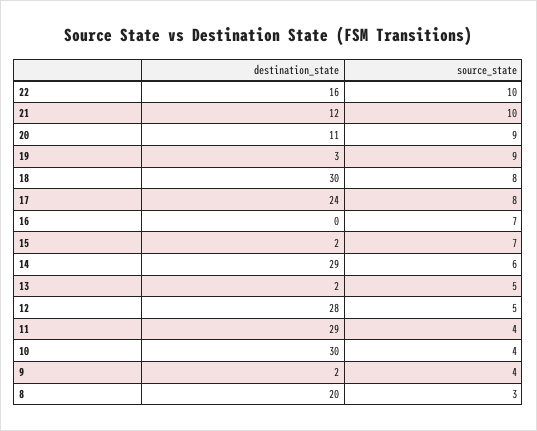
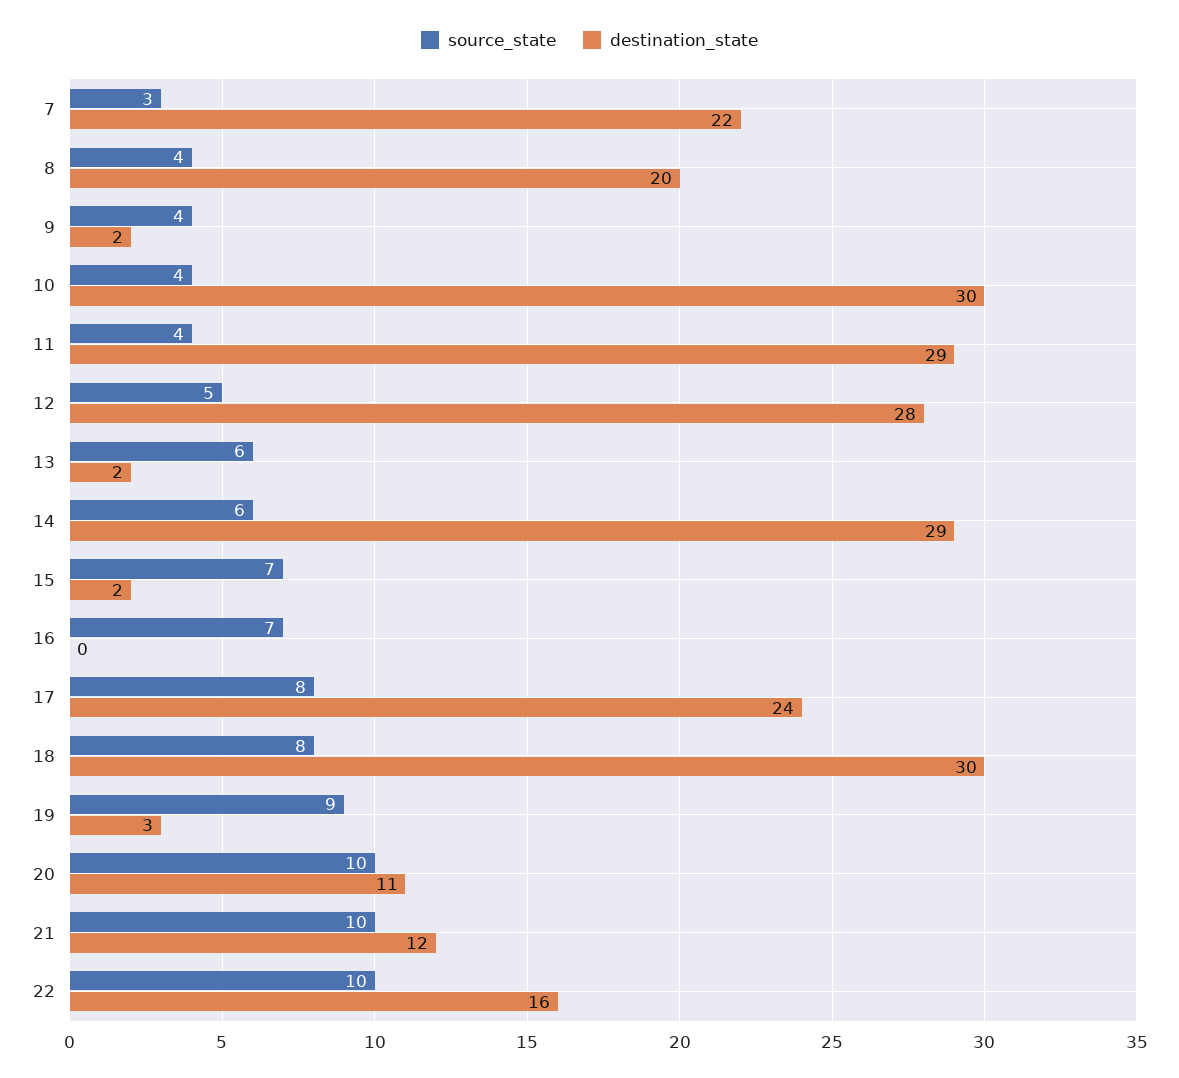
  {
    "destination_state": {
      "22": 16,
      "21": 12,
      "20": 11,
      "19": 3,
      "18": 30,
      "17": 24,
      "16": 0,
      "15": 2,
      "14": 29,
      "13": 2,
      "12": 28,
      "11": 29,
      "10": 30,
      "9": 2,
-     "8": 20
+     "8": 20,
+     "7": 22
    },
    "source_state": {
      "22": 10,
      "21": 10,
-     "20": 9,
+     "20": 10,
      "19": 9,
      "18": 8,
      "17": 8,
      "16": 7,
      "15": 7,
      "14": 6,
-     "13": 5,
+     "13": 6,
      "12": 5,
      "11": 4,
      "10": 4,
      "9": 4,
-     "8": 3
+     "8": 4,
+     "7": 3
    }
  }

